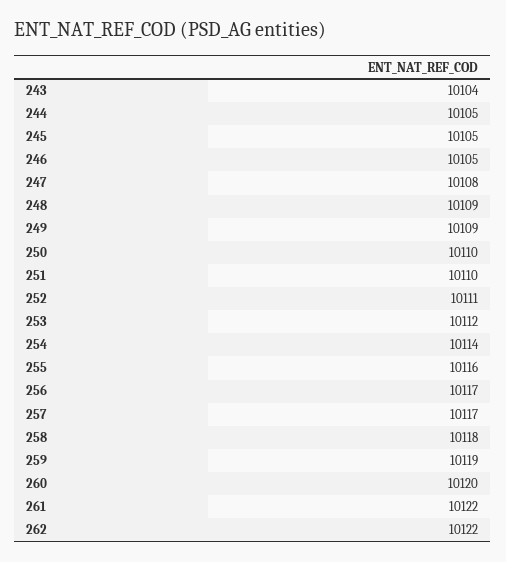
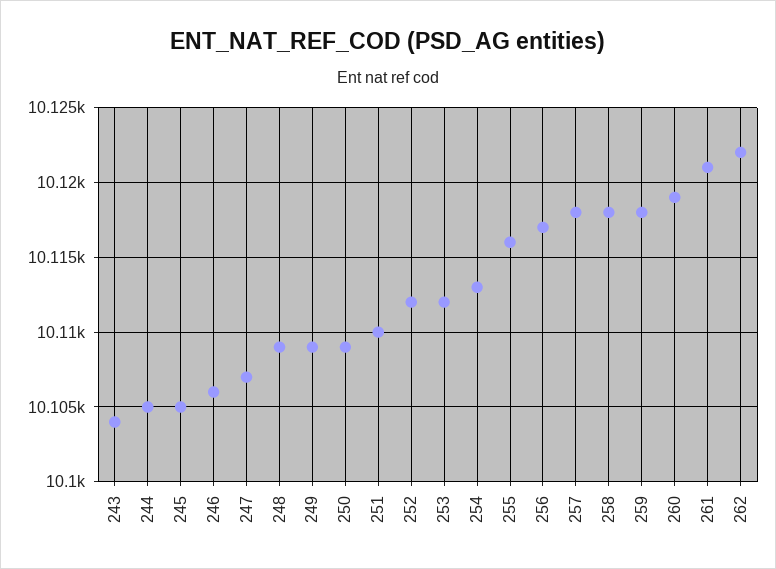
  {
    "243": 10104,
    "244": 10105,
    "245": 10105,
-   "246": 10105,
+   "246": 10106,
-   "247": 10108,
+   "247": 10107,
    "248": 10109,
    "249": 10109,
-   "250": 10110,
+   "250": 10109,
    "251": 10110,
-   "252": 10111,
+   "252": 10112,
    "253": 10112,
-   "254": 10114,
+   "254": 10113,
    "255": 10116,
    "256": 10117,
-   "257": 10117,
+   "257": 10118,
    "258": 10118,
-   "259": 10119,
+   "259": 10118,
-   "260": 10120,
+   "260": 10119,
-   "261": 10122,
+   "261": 10121,
    "262": 10122
  }

